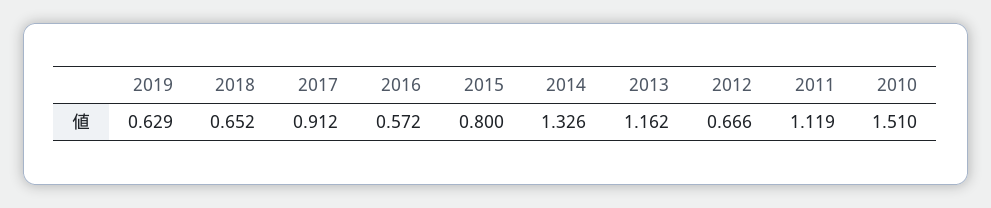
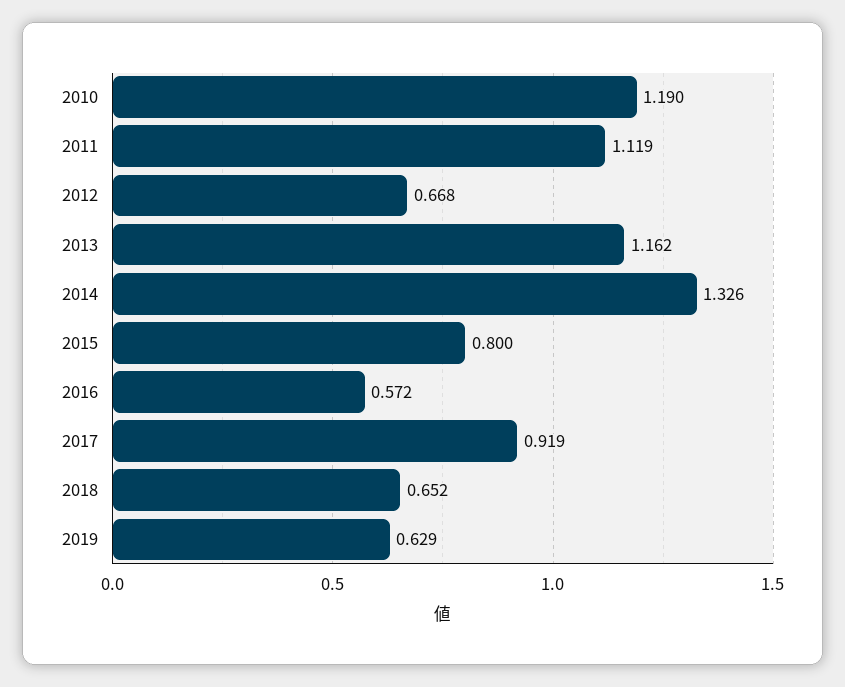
  {
    "2019": 0.629,
    "2018": 0.652,
-   "2017": 0.912,
+   "2017": 0.919,
    "2016": 0.572,
    "2015": 0.8,
    "2014": 1.326,
    "2013": 1.162,
-   "2012": 0.666,
+   "2012": 0.668,
    "2011": 1.119,
-   "2010": 1.51
+   "2010": 1.19
  }

